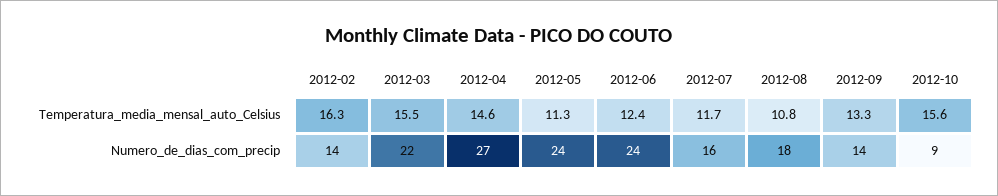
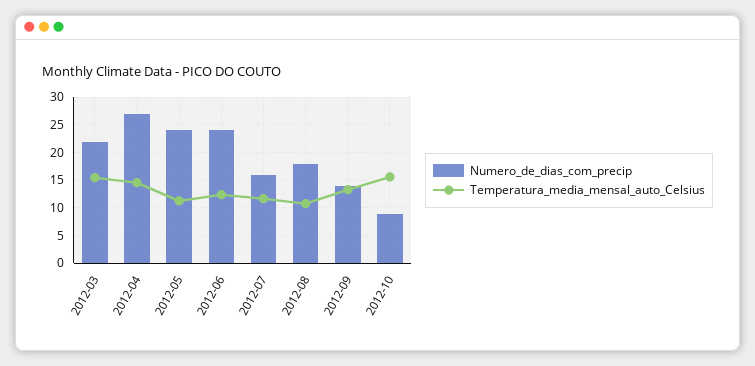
  {
    "Temperatura_media_mensal_auto_Celsius": {
-     "2012-02": 16.3,
      "2012-03": 15.5,
      "2012-04": 14.6,
      "2012-05": 11.3,
      "2012-06": 12.4,
      "2012-07": 11.7,
      "2012-08": 10.8,
      "2012-09": 13.3,
      "2012-10": 15.6
    },
    "Numero_de_dias_com_precip": {
-     "2012-02": 14,
      "2012-03": 22,
      "2012-04": 27,
      "2012-05": 24,
      "2012-06": 24,
      "2012-07": 16,
      "2012-08": 18,
      "2012-09": 14,
      "2012-10": 9
    }
  }

